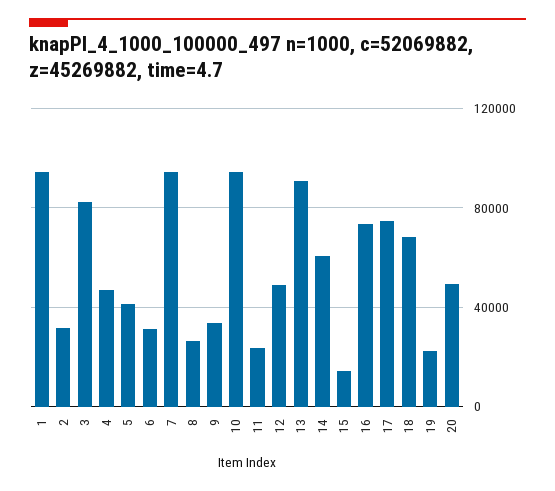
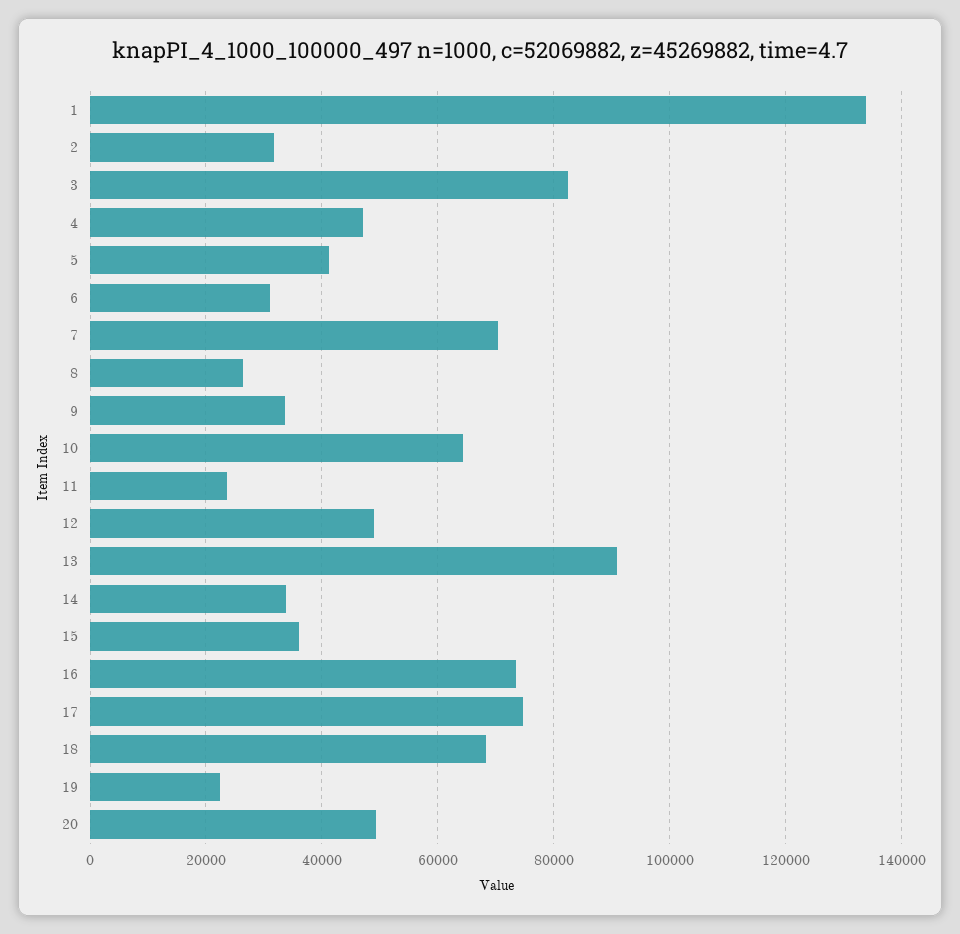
  {
-   "1": 95000,
+   "1": 134000,
    "2": 32000,
    "3": 82000,
    "4": 48000,
    "5": 42000,
    "6": 32000,
-   "7": 95000,
+   "7": 70000,
    "8": 26000,
    "9": 34000,
-   "10": 95000,
+   "10": 64000,
    "11": 24000,
    "12": 50000,
    "13": 90000,
-   "14": 60000,
+   "14": 34000,
-   "15": 15000,
+   "15": 36000,
    "16": 74000,
    "17": 74000,
    "18": 68000,
    "19": 22000,
    "20": 50000
  }

